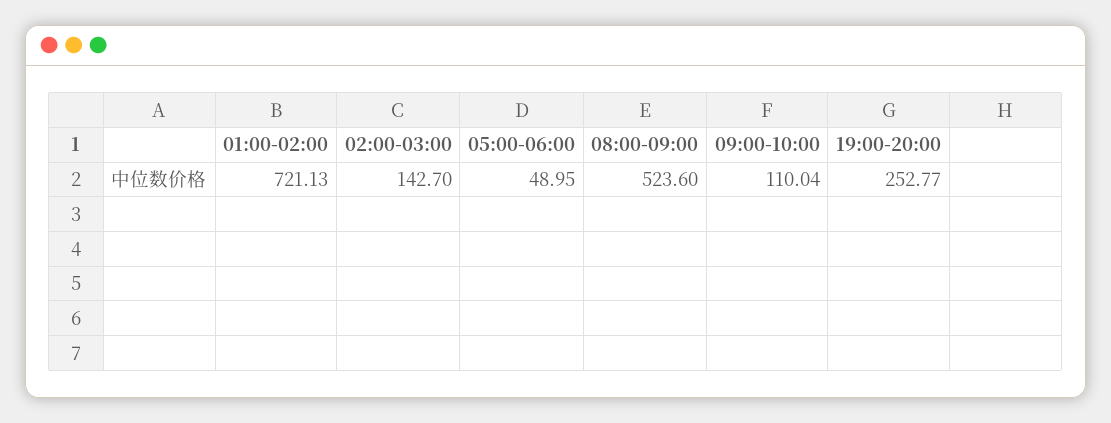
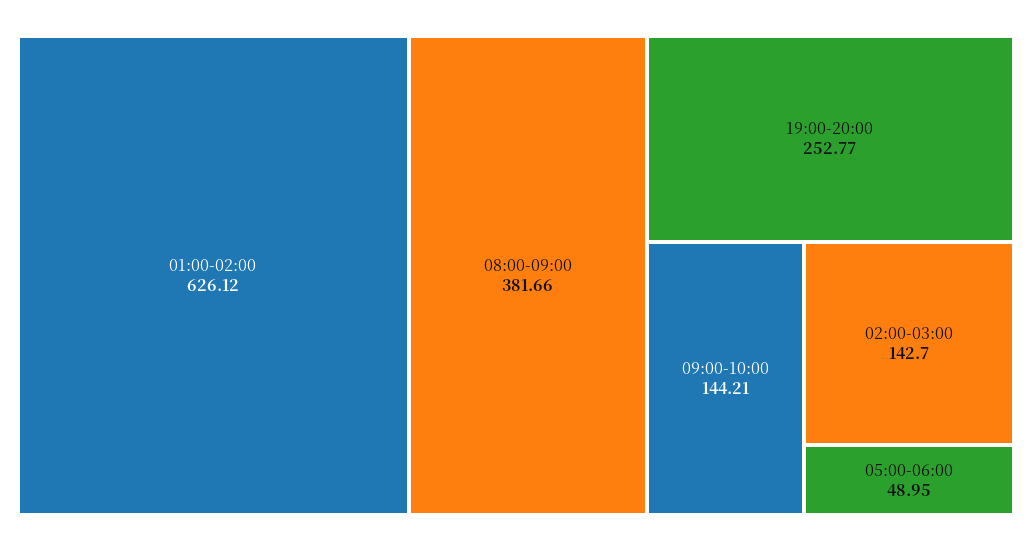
  {
-   "01:00-02:00": 721.13,
+   "01:00-02:00": 626.12,
    "02:00-03:00": 142.7,
    "05:00-06:00": 48.95,
-   "08:00-09:00": 523.6,
+   "08:00-09:00": 381.66,
-   "09:00-10:00": 110.04,
+   "09:00-10:00": 144.21,
    "19:00-20:00": 252.77
  }

